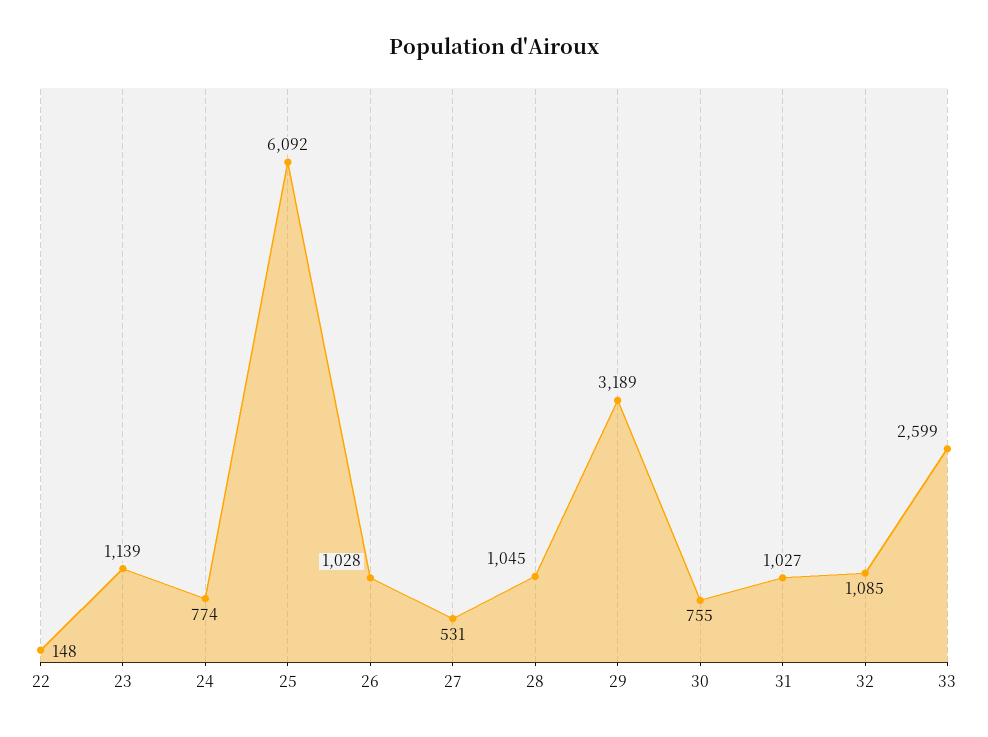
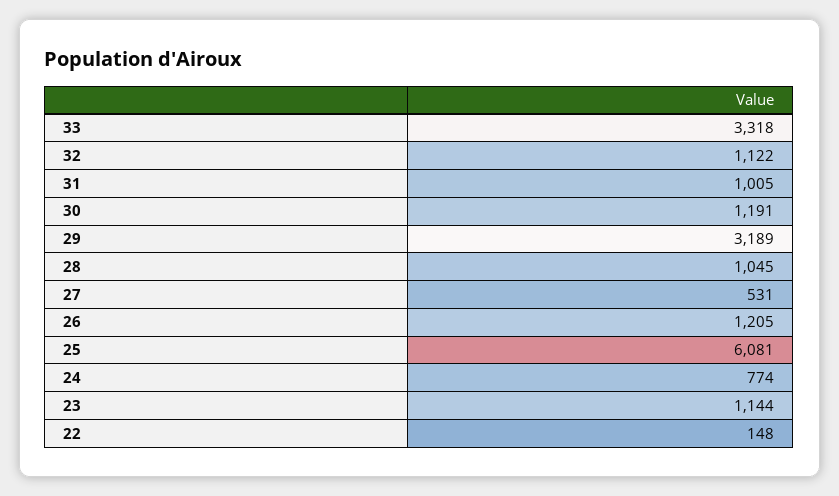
  {
    "22": 148,
-   "23": 1139,
+   "23": 1144,
    "24": 774,
-   "25": 6092,
+   "25": 6081,
-   "26": 1028,
+   "26": 1205,
    "27": 531,
    "28": 1045,
    "29": 3189,
-   "30": 755,
+   "30": 1191,
-   "31": 1027,
+   "31": 1005,
-   "32": 1085,
+   "32": 1122,
-   "33": 2599
+   "33": 3318
  }

